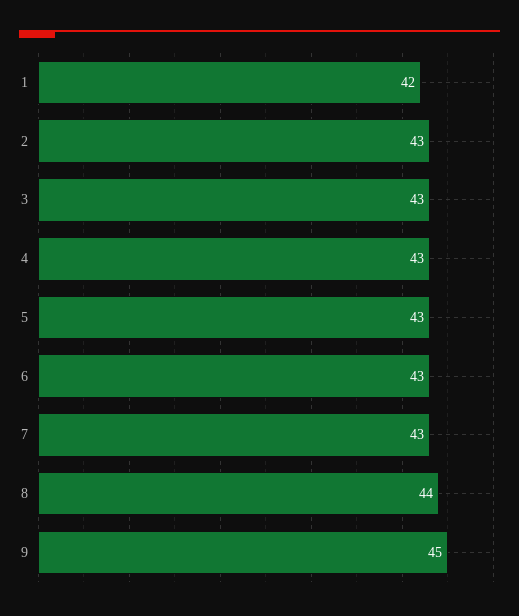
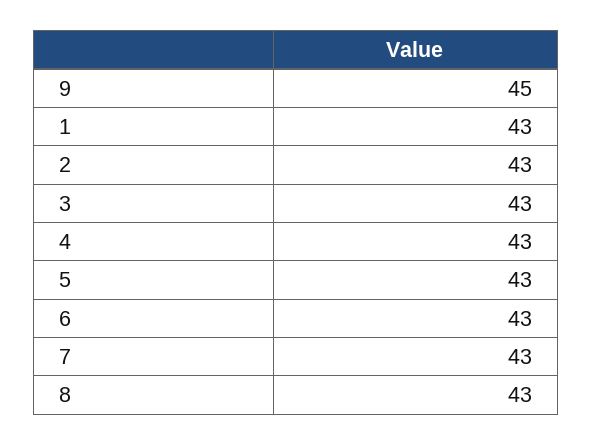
  {
-   "1": 42,
+   "1": 43,
    "2": 43,
    "3": 43,
    "4": 43,
    "5": 43,
    "6": 43,
    "7": 43,
-   "8": 44,
+   "8": 43,
    "9": 45
  }

